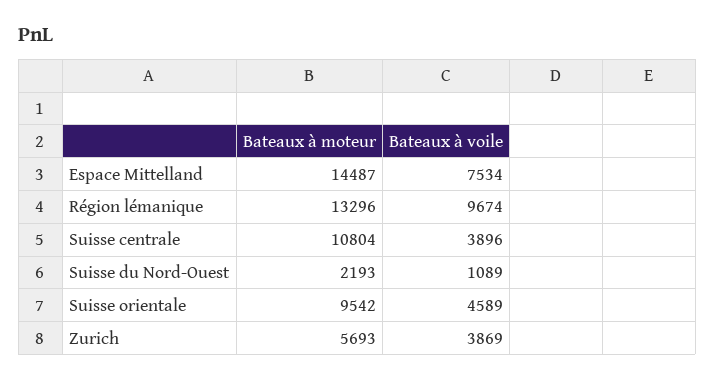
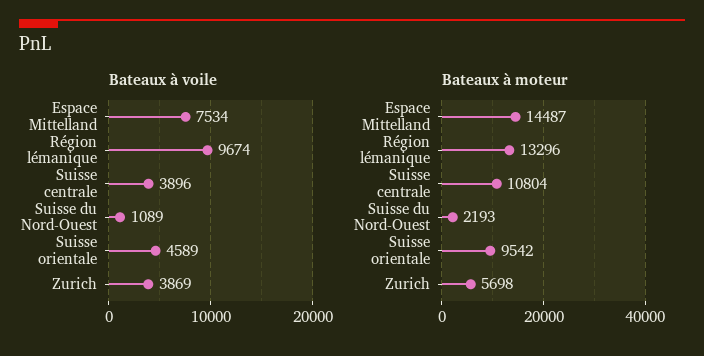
  {
    "Bateaux à moteur": {
      "Espace Mittelland": 14487,
      "Région lémanique": 13296,
      "Suisse centrale": 10804,
      "Suisse du Nord-Ouest": 2193,
      "Suisse orientale": 9542,
-     "Zurich": 5693
+     "Zurich": 5698
    },
    "Bateaux à voile": {
      "Espace Mittelland": 7534,
      "Région lémanique": 9674,
      "Suisse centrale": 3896,
      "Suisse du Nord-Ouest": 1089,
      "Suisse orientale": 4589,
      "Zurich": 3869
    }
  }

